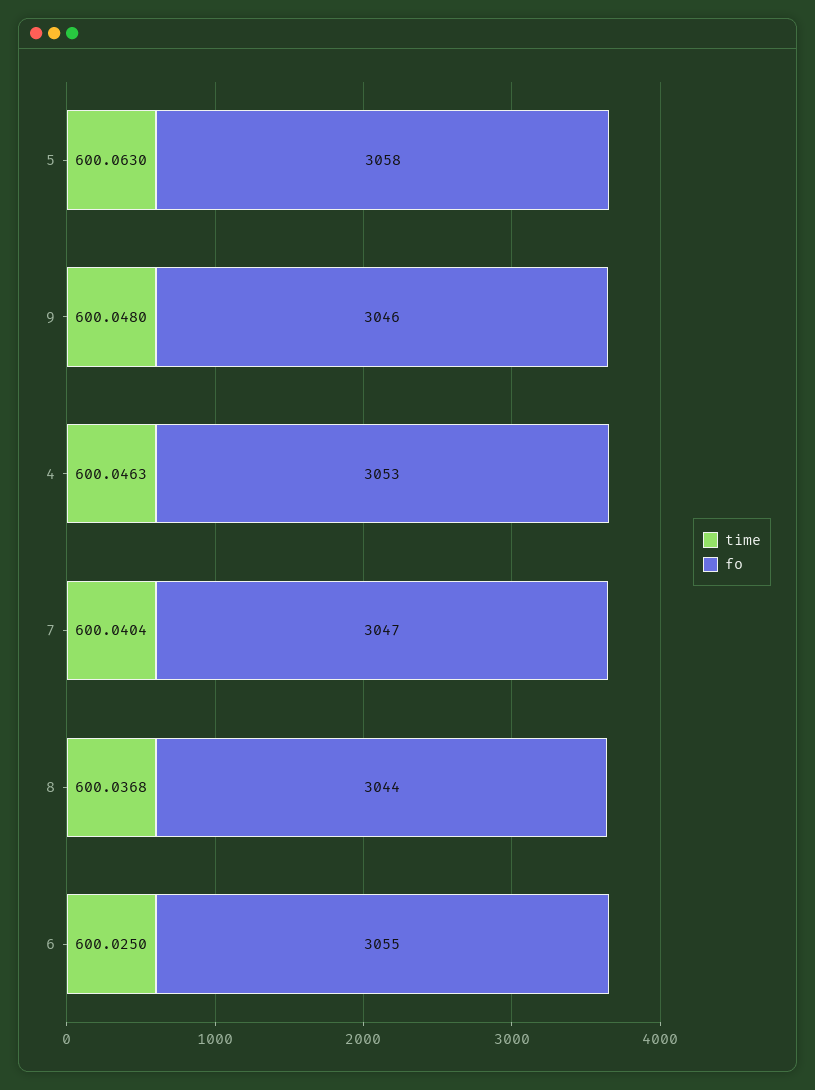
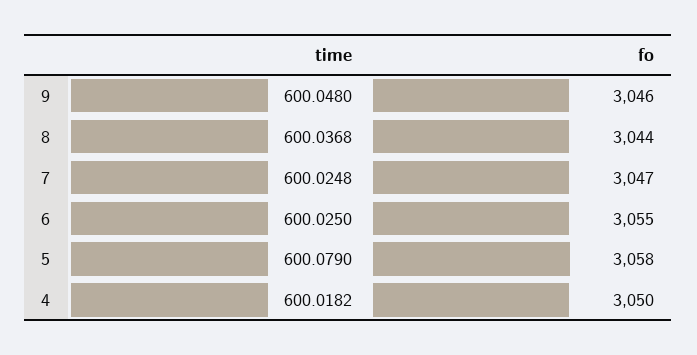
  {
    "time": {
-     "5": 600.063,
+     "5": 600.079,
      "9": 600.048,
-     "4": 600.0463,
+     "4": 600.0182,
-     "7": 600.0404,
+     "7": 600.0248,
      "8": 600.0368,
      "6": 600.025
    },
    "fo": {
      "5": 3058,
      "9": 3046,
-     "4": 3053,
+     "4": 3050,
      "7": 3047,
      "8": 3044,
      "6": 3055
    }
  }

